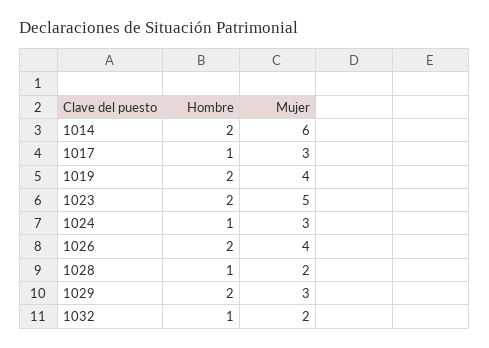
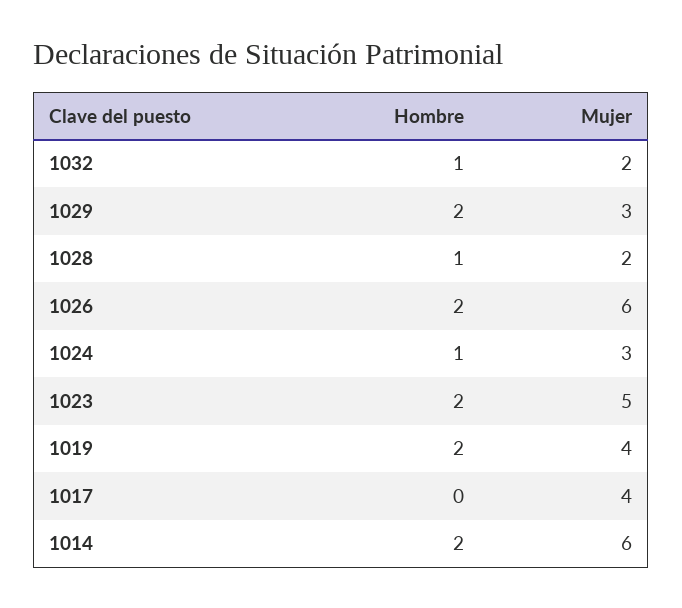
  {
    "Hombre": {
      "1014": 2,
-     "1017": 1,
+     "1017": 0,
      "1019": 2,
      "1023": 2,
      "1024": 1,
      "1026": 2,
      "1028": 1,
      "1029": 2,
      "1032": 1
    },
    "Mujer": {
      "1014": 6,
-     "1017": 3,
+     "1017": 4,
      "1019": 4,
      "1023": 5,
      "1024": 3,
-     "1026": 4,
+     "1026": 6,
      "1028": 2,
      "1029": 3,
      "1032": 2
    }
  }

